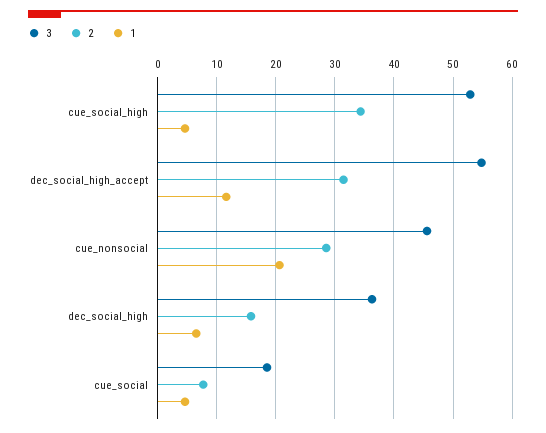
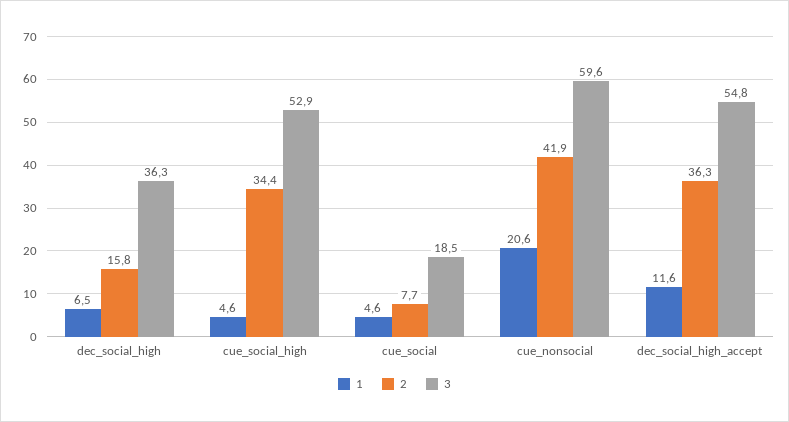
  {
    "3": {
      "cue_social_high": 52.9,
      "dec_social_high_accept": 54.8,
-     "cue_nonsocial": 46,
+     "cue_nonsocial": 59.6,
      "dec_social_high": 36.3,
      "cue_social": 18.5
    },
    "2": {
      "cue_social_high": 34.4,
-     "dec_social_high_accept": 32,
+     "dec_social_high_accept": 36.3,
-     "cue_nonsocial": 28,
+     "cue_nonsocial": 41.9,
      "dec_social_high": 15.8,
      "cue_social": 7.7
    },
    "1": {
      "cue_social_high": 4.6,
      "dec_social_high_accept": 11.6,
      "cue_nonsocial": 20.6,
      "dec_social_high": 6.5,
      "cue_social": 4.6
    }
  }

